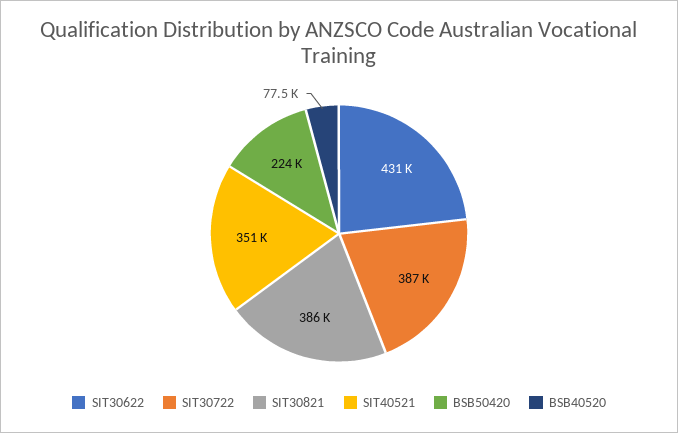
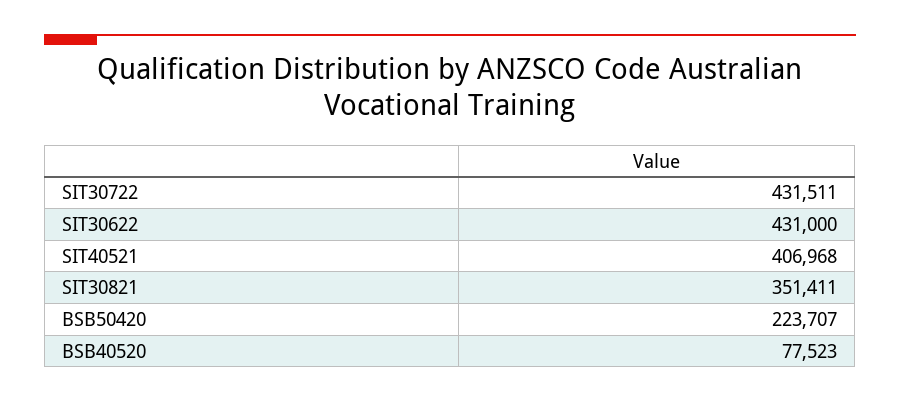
  {
    "SIT30622": 431000,
-   "SIT30722": 387000,
+   "SIT30722": 431511,
-   "SIT30821": 386000,
+   "SIT30821": 351411,
-   "SIT40521": 351000,
+   "SIT40521": 406968,
    "BSB50420": 223707,
    "BSB40520": 77523
  }

